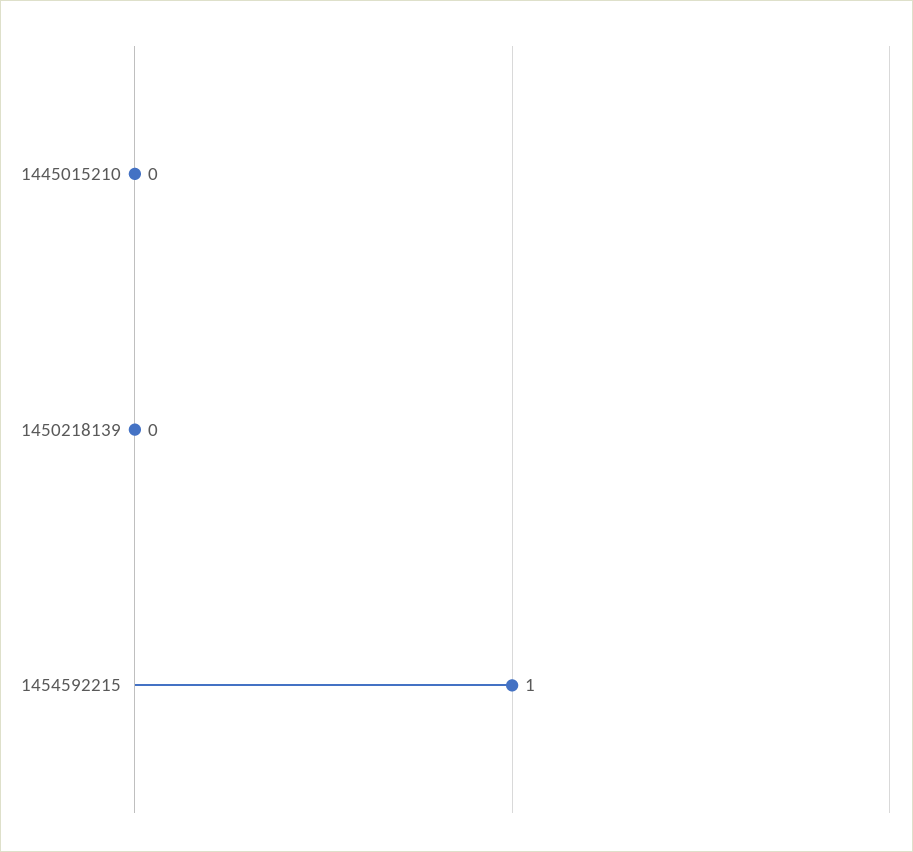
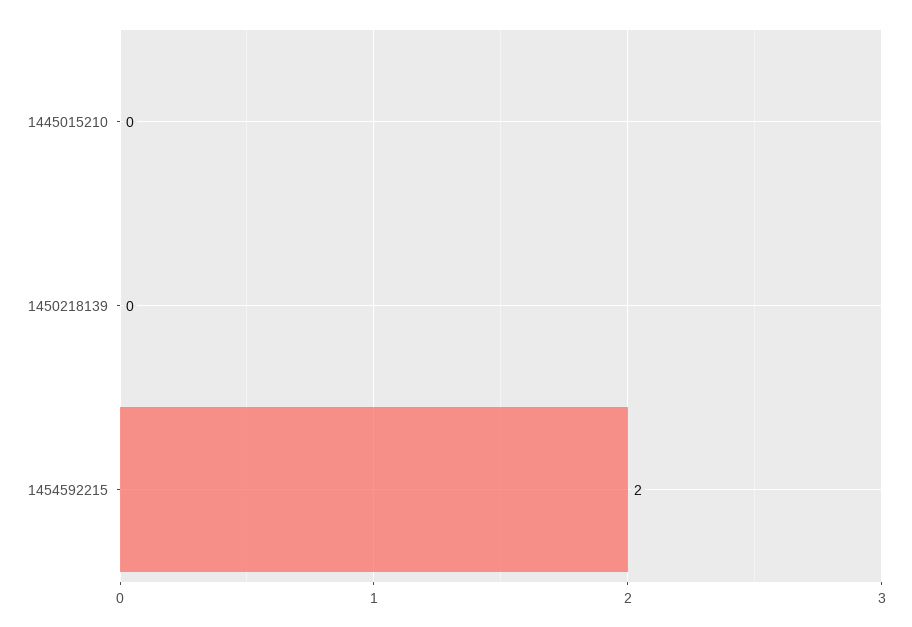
  {
    "1445015210": 0,
    "1450218139": 0,
-   "1454592215": 1
+   "1454592215": 2
  }

